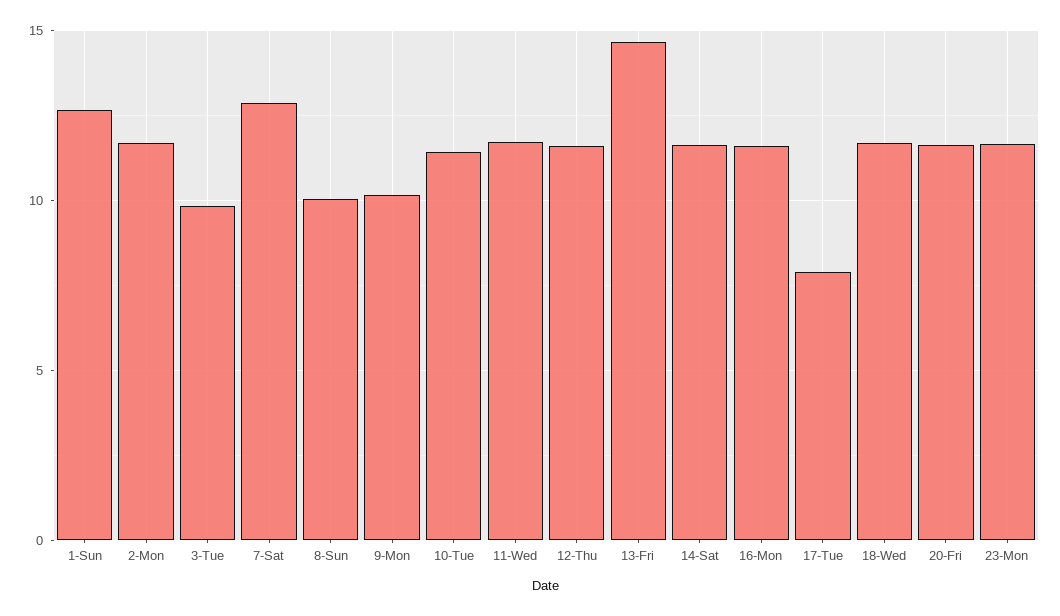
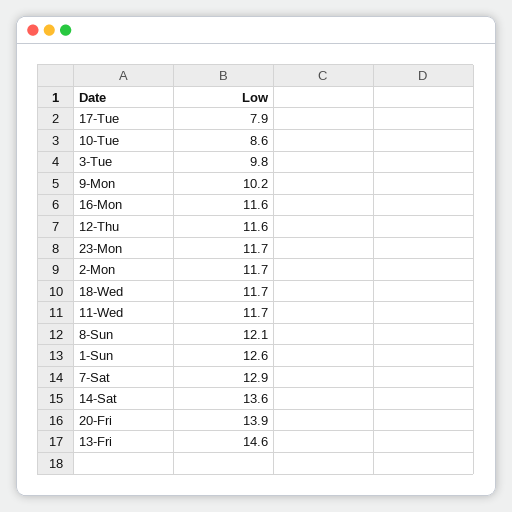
  {
    "1-Sun": 12.6,
    "2-Mon": 11.7,
    "3-Tue": 9.8,
    "7-Sat": 12.9,
-   "8-Sun": 10,
+   "8-Sun": 12.1,
    "9-Mon": 10.2,
-   "10-Tue": 11.5,
+   "10-Tue": 8.6,
    "11-Wed": 11.7,
    "12-Thu": 11.6,
    "13-Fri": 14.6,
-   "14-Sat": 11.5,
+   "14-Sat": 13.6,
    "16-Mon": 11.6,
    "17-Tue": 7.9,
    "18-Wed": 11.7,
-   "20-Fri": 11.5,
+   "20-Fri": 13.9,
    "23-Mon": 11.7
  }

